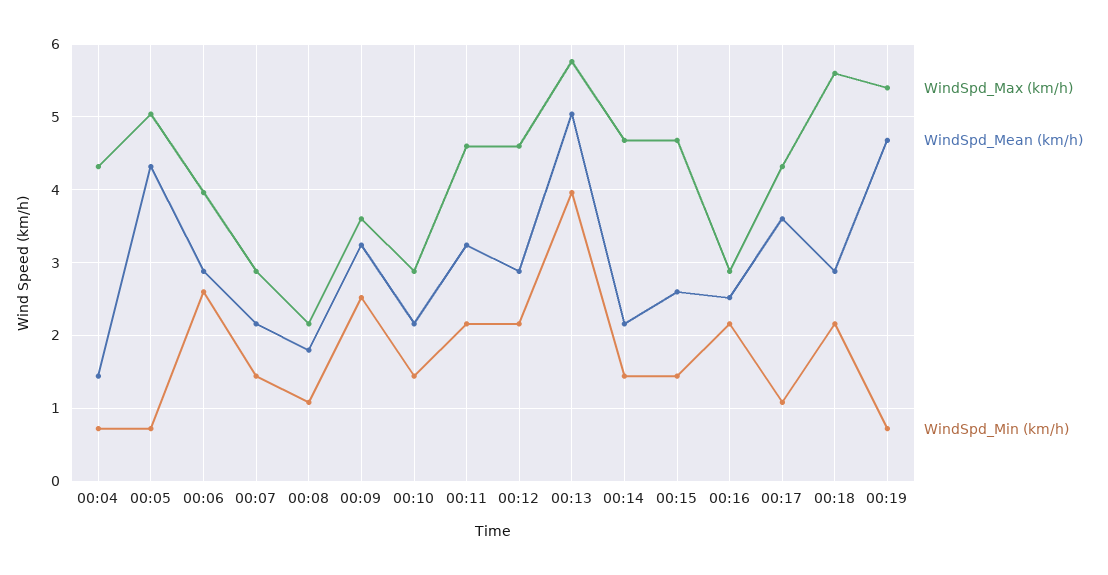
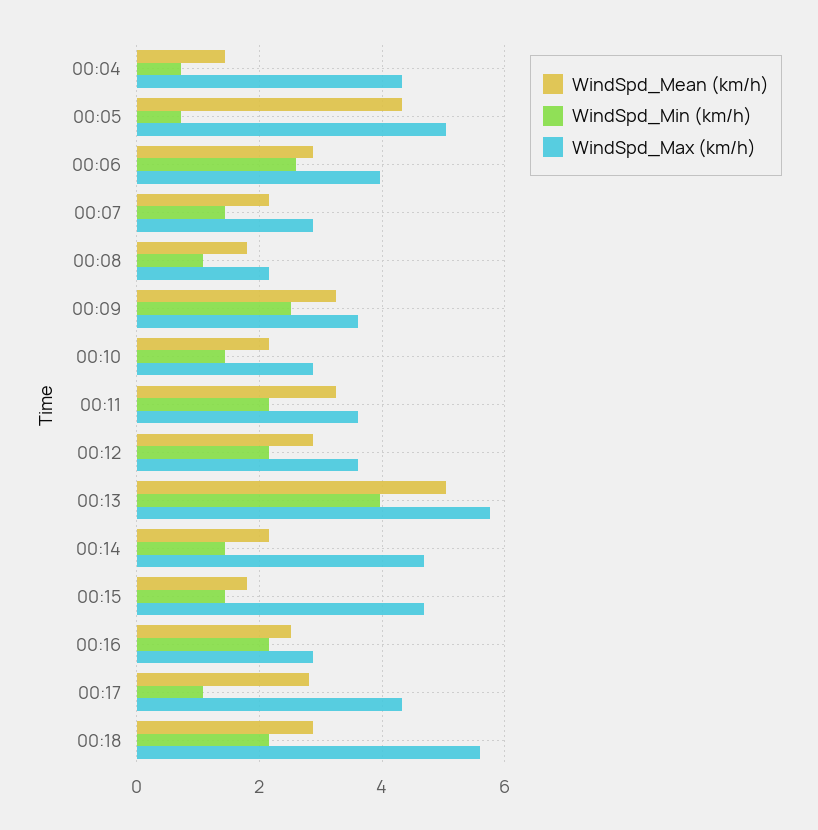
  {
    "WindSpd_Max (km/h)": {
      "00:04": 4.3,
      "00:05": 5,
      "00:06": 4,
      "00:07": 2.9,
      "00:08": 2.2,
      "00:09": 3.6,
      "00:10": 2.9,
-     "00:11": 4.6,
+     "00:11": 3.6,
-     "00:12": 4.6,
+     "00:12": 3.6,
      "00:13": 5.8,
      "00:14": 4.7,
      "00:15": 4.7,
      "00:16": 2.9,
      "00:17": 4.3,
-     "00:18": 5.6,
+     "00:18": 5.6
-     "00:19": 5.4
    },
    "WindSpd_Mean (km/h)": {
      "00:04": 1.4,
      "00:05": 4.3,
      "00:06": 2.9,
      "00:07": 2.2,
      "00:08": 1.8,
      "00:09": 3.2,
      "00:10": 2.2,
      "00:11": 3.2,
      "00:12": 2.9,
      "00:13": 5,
      "00:14": 2.2,
-     "00:15": 2.6,
+     "00:15": 1.8,
      "00:16": 2.5,
-     "00:17": 3.6,
+     "00:17": 2.8,
-     "00:18": 2.9,
+     "00:18": 2.9
-     "00:19": 4.7
    },
    "WindSpd_Min (km/h)": {
      "00:04": 0.7,
      "00:05": 0.7,
      "00:06": 2.6,
      "00:07": 1.4,
      "00:08": 1.1,
      "00:09": 2.5,
      "00:10": 1.4,
      "00:11": 2.2,
      "00:12": 2.2,
      "00:13": 4,
      "00:14": 1.4,
      "00:15": 1.4,
      "00:16": 2.2,
      "00:17": 1.1,
-     "00:18": 2.2,
+     "00:18": 2.2
-     "00:19": 0.7
    }
  }

